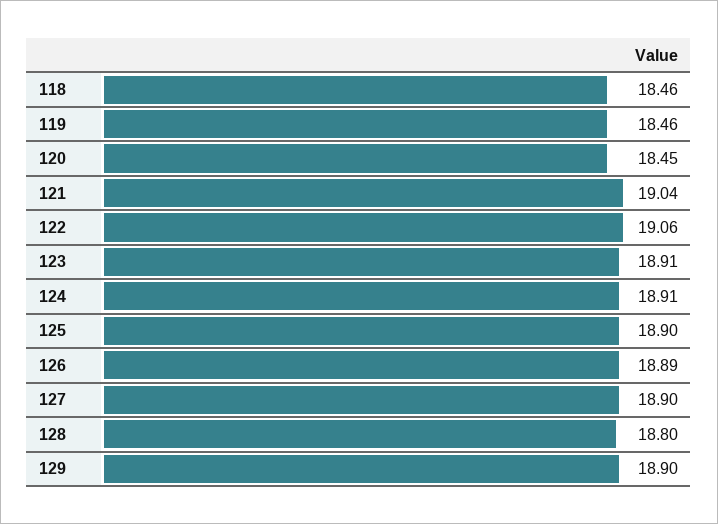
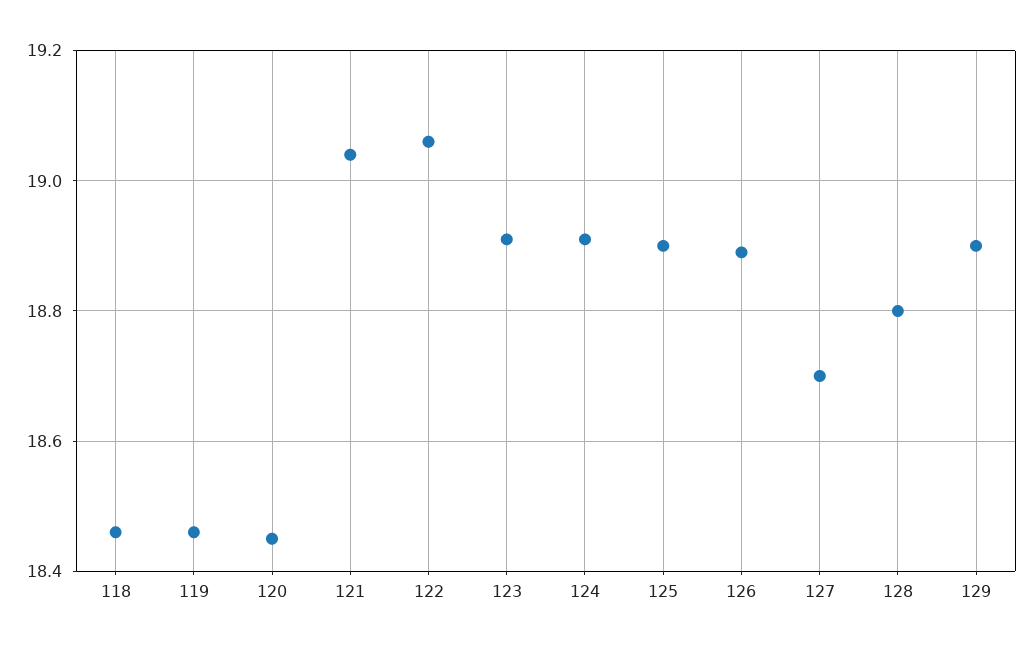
  {
    "118": 18.46,
    "119": 18.46,
    "120": 18.45,
    "121": 19.04,
    "122": 19.06,
    "123": 18.91,
    "124": 18.91,
    "125": 18.9,
    "126": 18.89,
-   "127": 18.9,
+   "127": 18.7,
    "128": 18.8,
    "129": 18.9
  }

